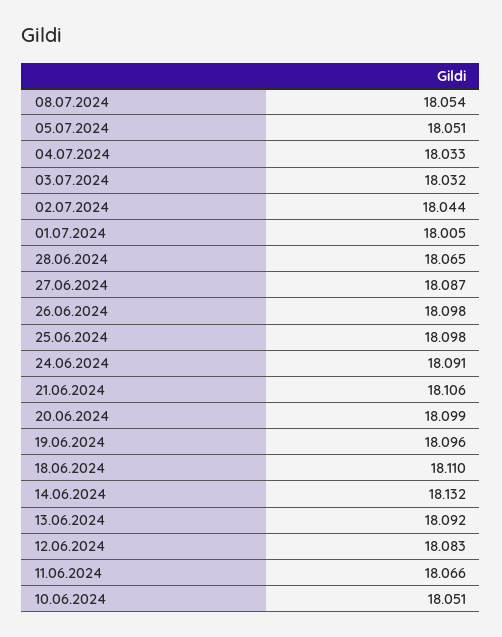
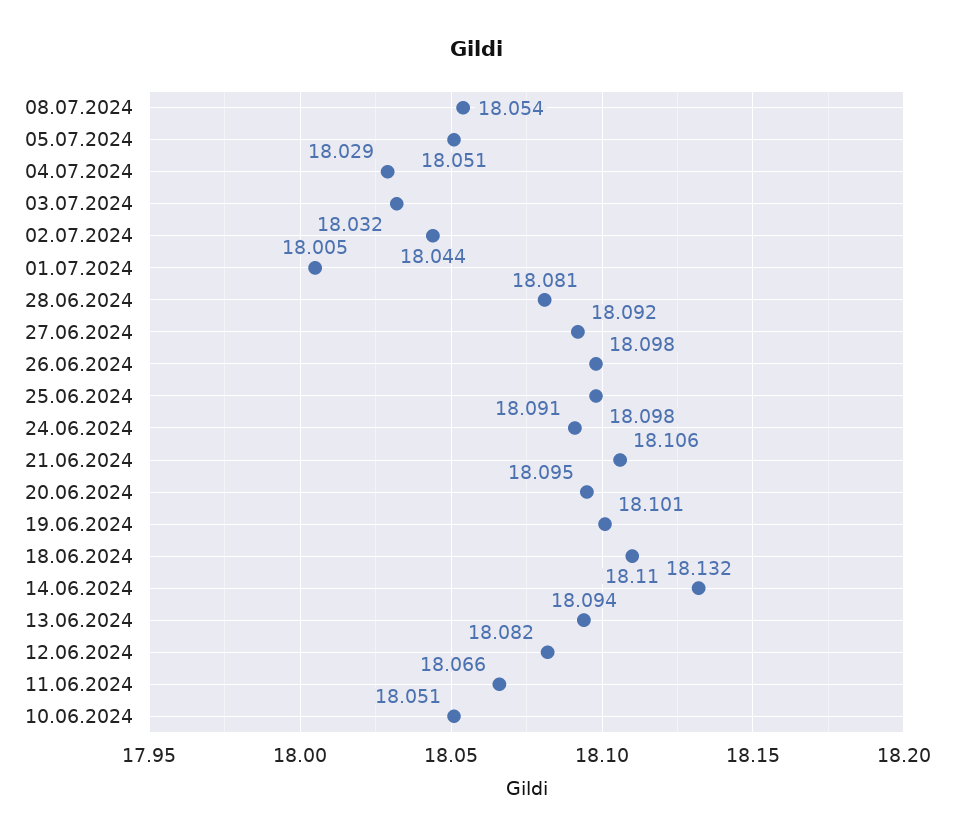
  {
    "08.07.2024": 18.054,
    "05.07.2024": 18.051,
-   "04.07.2024": 18.033,
+   "04.07.2024": 18.029,
    "03.07.2024": 18.032,
    "02.07.2024": 18.044,
    "01.07.2024": 18.005,
-   "28.06.2024": 18.065,
+   "28.06.2024": 18.081,
-   "27.06.2024": 18.087,
+   "27.06.2024": 18.092,
    "26.06.2024": 18.098,
    "25.06.2024": 18.098,
    "24.06.2024": 18.091,
    "21.06.2024": 18.106,
-   "20.06.2024": 18.099,
+   "20.06.2024": 18.095,
-   "19.06.2024": 18.096,
+   "19.06.2024": 18.101,
    "18.06.2024": 18.11,
    "14.06.2024": 18.132,
-   "13.06.2024": 18.092,
+   "13.06.2024": 18.094,
-   "12.06.2024": 18.083,
+   "12.06.2024": 18.082,
    "11.06.2024": 18.066,
    "10.06.2024": 18.051
  }

